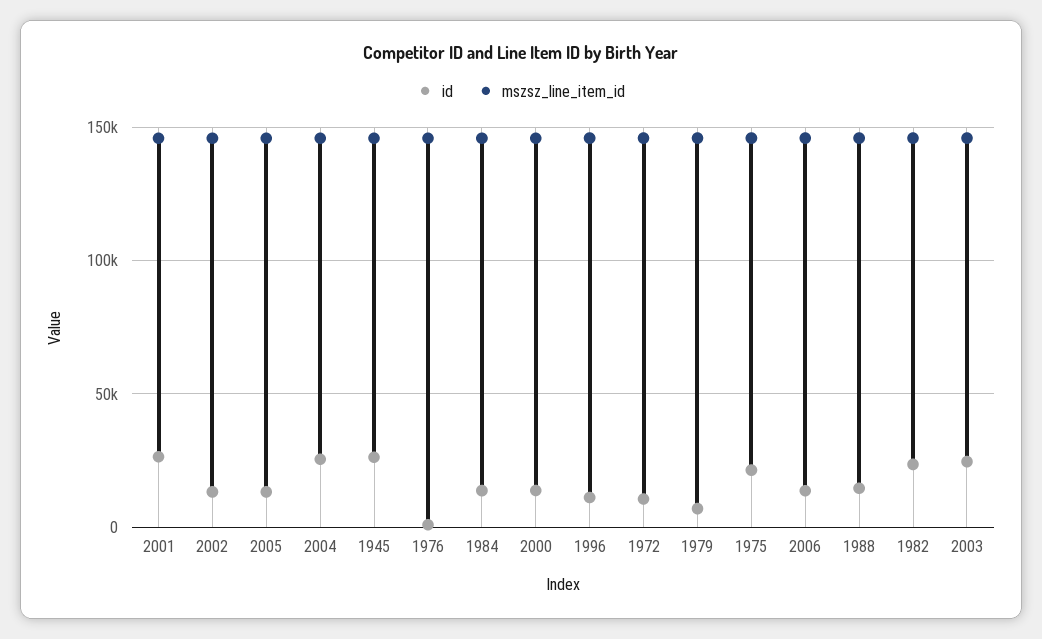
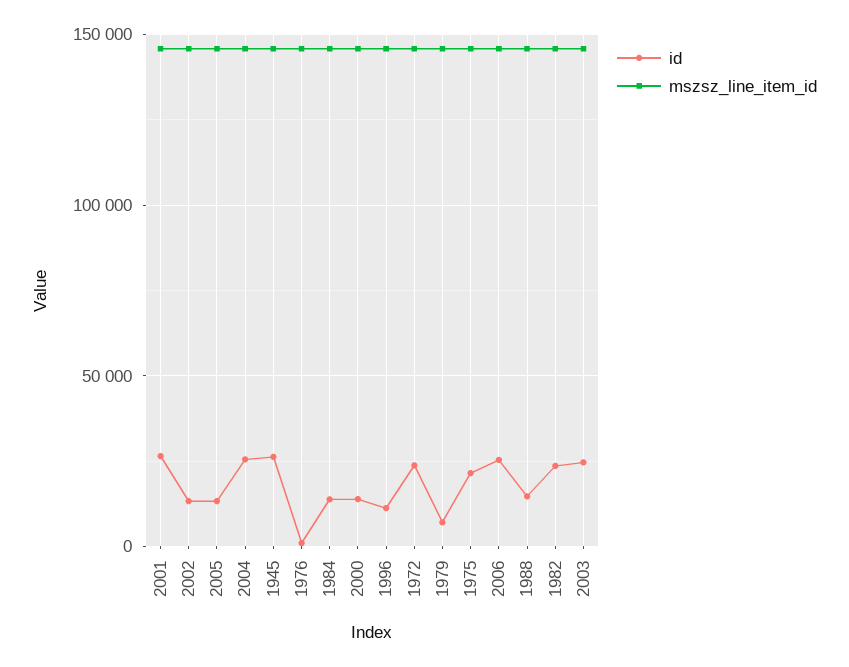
  {
    "id": {
      "2001": 25000,
      "2002": 15000,
      "2005": 15000,
      "2004": 25000,
      "1945": 25000,
      "1976": 0,
      "1984": 15000,
      "2000": 15000,
      "1996": 10000,
-     "1972": 10000,
+     "1972": 25000,
      "1979": 5000,
      "1975": 20000,
-     "2006": 15000,
+     "2006": 25000,
      "1988": 15000,
      "1982": 25000,
      "2003": 25000
    },
    "mszsz_line_item_id": {
      "2001": 145000,
      "2002": 145000,
      "2005": 145000,
      "2004": 145000,
      "1945": 145000,
      "1976": 145000,
      "1984": 145000,
      "2000": 145000,
      "1996": 145000,
      "1972": 145000,
      "1979": 145000,
      "1975": 145000,
      "2006": 145000,
      "1988": 145000,
      "1982": 145000,
      "2003": 145000
    }
  }

